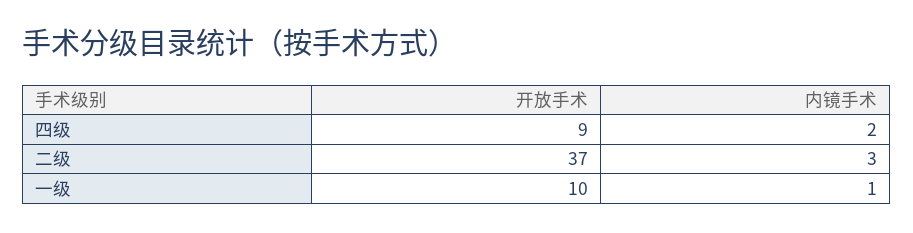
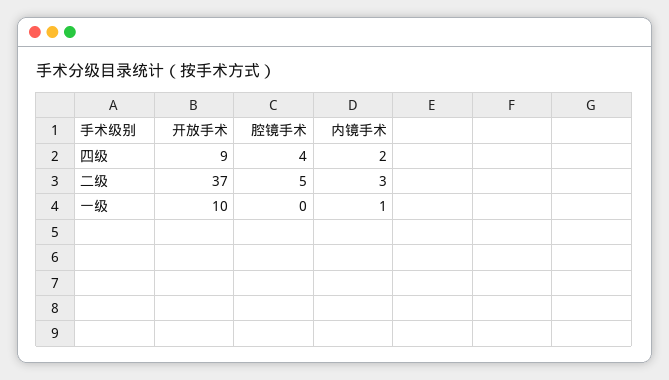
  {
    "开放手术": {
      "四级": 9,
      "二级": 37,
      "一级": 10
    },
    "内镜手术": {
      "四级": 2,
      "二级": 3,
      "一级": 1
-   }
+   },
+   "腔镜手术": {
+     "四级": 4,
+     "二级": 5,
+     "一级": 0
+   }
  }

